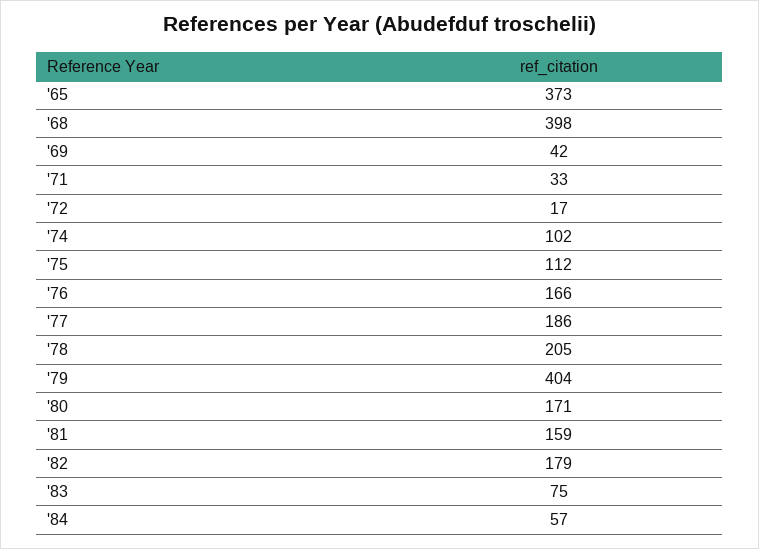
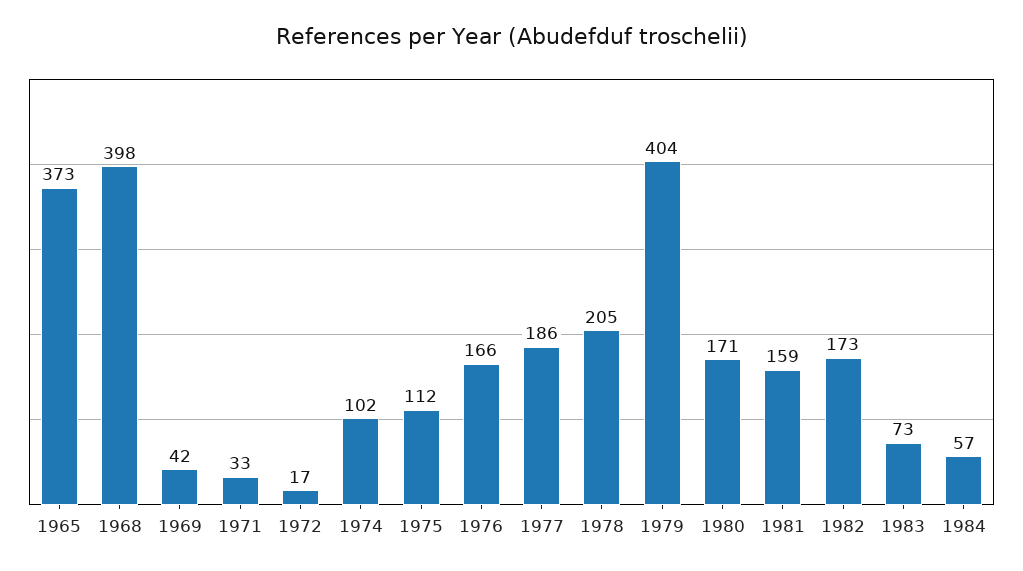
  {
    "'65": 373,
    "'68": 398,
    "'69": 42,
    "'71": 33,
    "'72": 17,
    "'74": 102,
    "'75": 112,
    "'76": 166,
    "'77": 186,
    "'78": 205,
    "'79": 404,
    "'80": 171,
    "'81": 159,
-   "'82": 179,
+   "'82": 173,
-   "'83": 75,
+   "'83": 73,
    "'84": 57
  }

